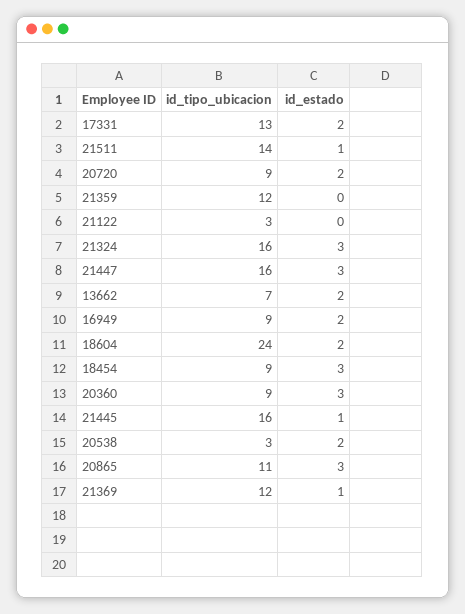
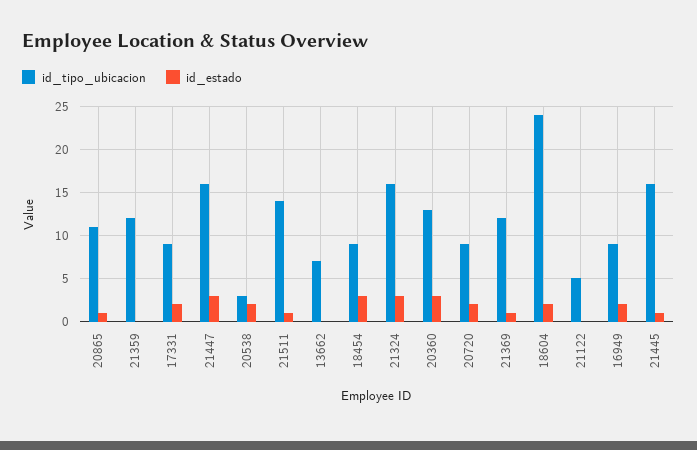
  {
    "id_tipo_ubicacion": {
-     "17331": 13,
+     "17331": 9,
      "21511": 14,
      "20720": 9,
      "21359": 12,
-     "21122": 3,
+     "21122": 5,
      "21324": 16,
      "21447": 16,
      "13662": 7,
      "16949": 9,
      "18604": 24,
      "18454": 9,
-     "20360": 9,
+     "20360": 13,
      "21445": 16,
      "20538": 3,
      "20865": 11,
      "21369": 12
    },
    "id_estado": {
      "17331": 2,
      "21511": 1,
      "20720": 2,
      "21359": 0,
      "21122": 0,
      "21324": 3,
      "21447": 3,
-     "13662": 2,
+     "13662": 0,
      "16949": 2,
      "18604": 2,
      "18454": 3,
      "20360": 3,
      "21445": 1,
      "20538": 2,
-     "20865": 3,
+     "20865": 1,
      "21369": 1
    }
  }

